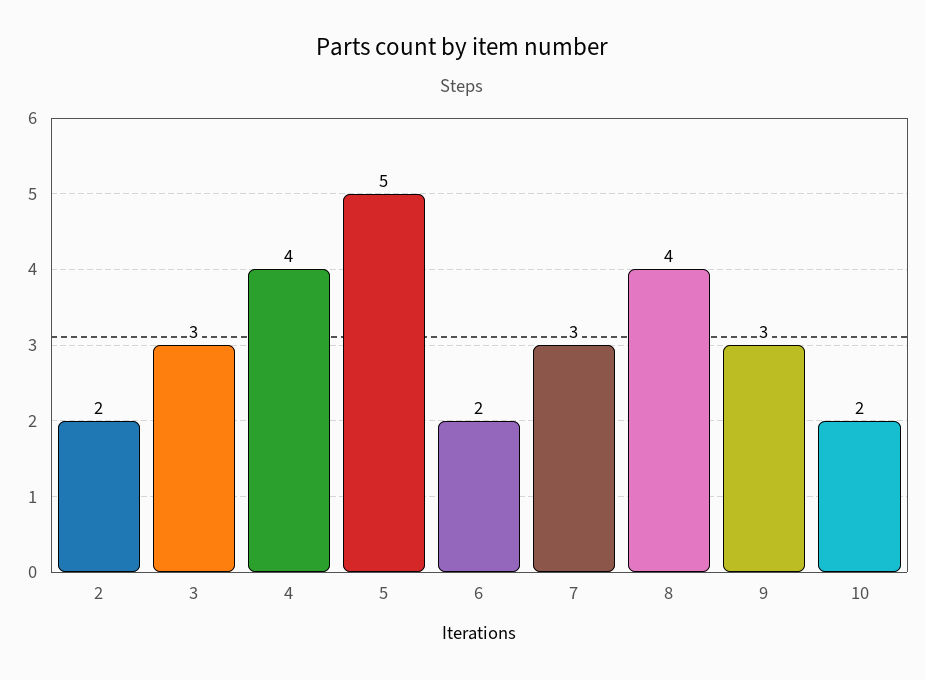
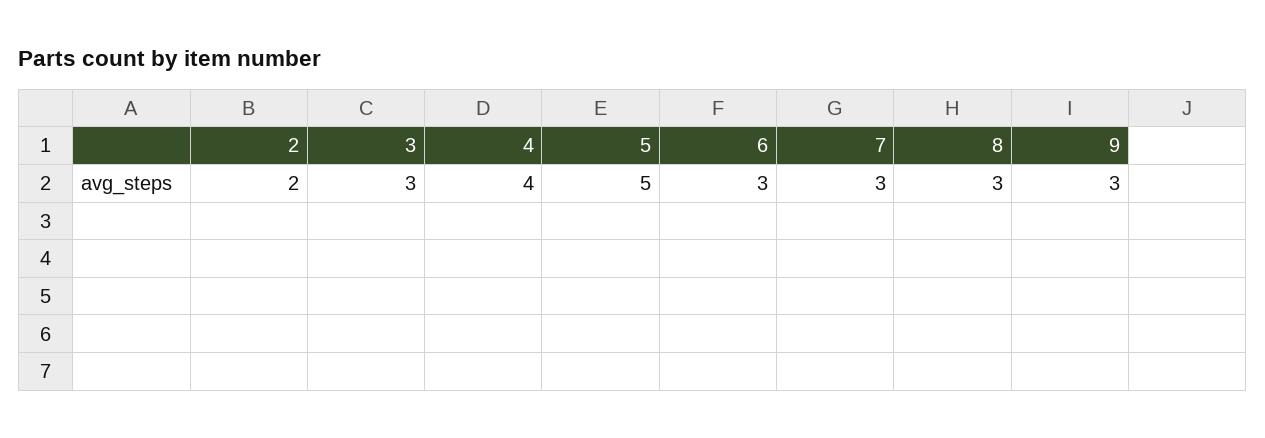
  {
    "2": 2,
    "3": 3,
    "4": 4,
    "5": 5,
-   "6": 2,
+   "6": 3,
    "7": 3,
-   "8": 4,
+   "8": 3,
-   "9": 3,
+   "9": 3
-   "10": 2
  }

